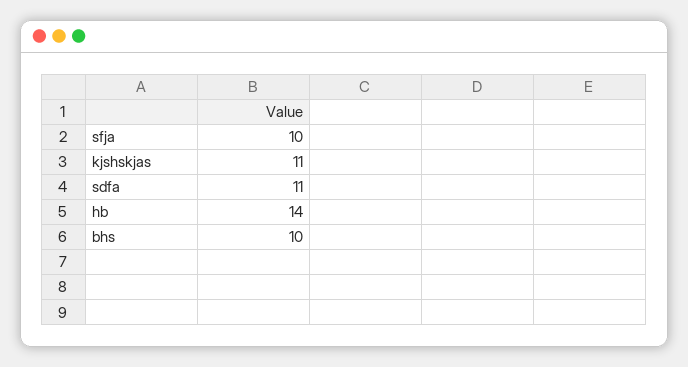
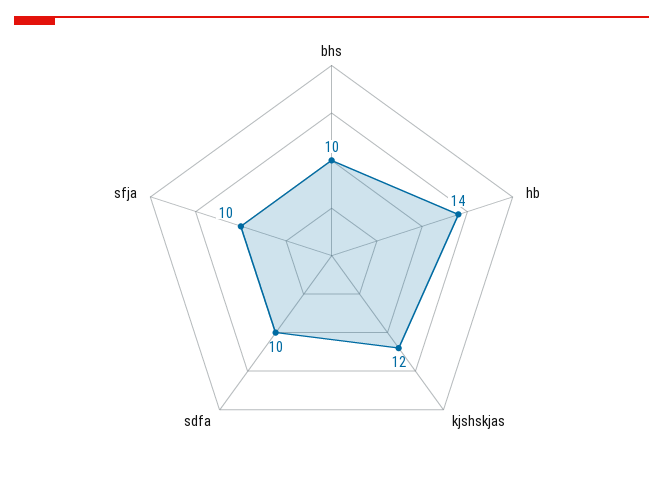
  {
    "sfja": 10,
-   "kjshskjas": 11,
+   "kjshskjas": 12,
-   "sdfa": 11,
+   "sdfa": 10,
    "hb": 14,
    "bhs": 10
  }

